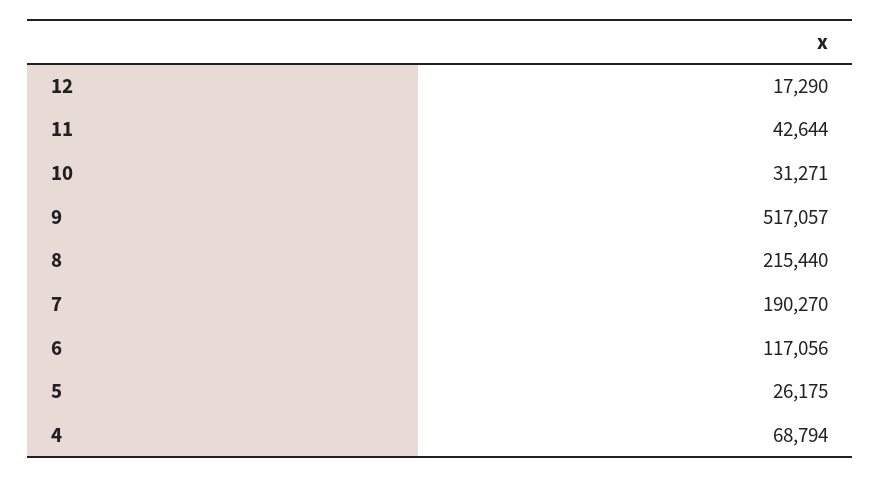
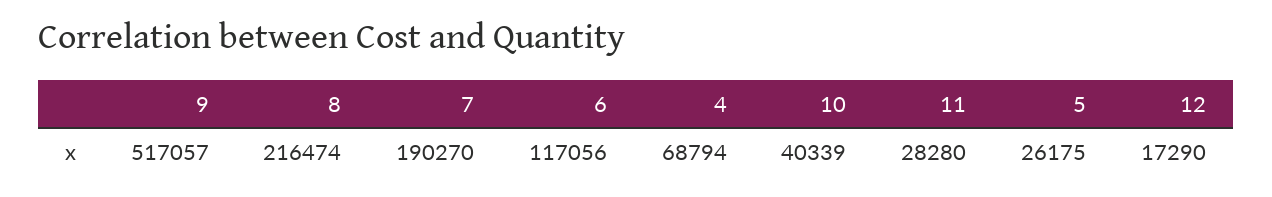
  {
    "12": 17290,
-   "11": 42644,
+   "11": 28280,
-   "10": 31271,
+   "10": 40339,
    "9": 517057,
-   "8": 215440,
+   "8": 216474,
    "7": 190270,
    "6": 117056,
    "5": 26175,
    "4": 68794
  }

